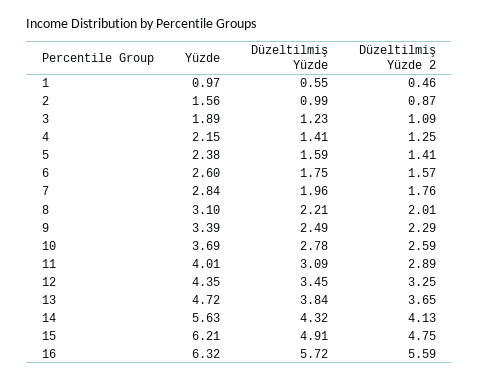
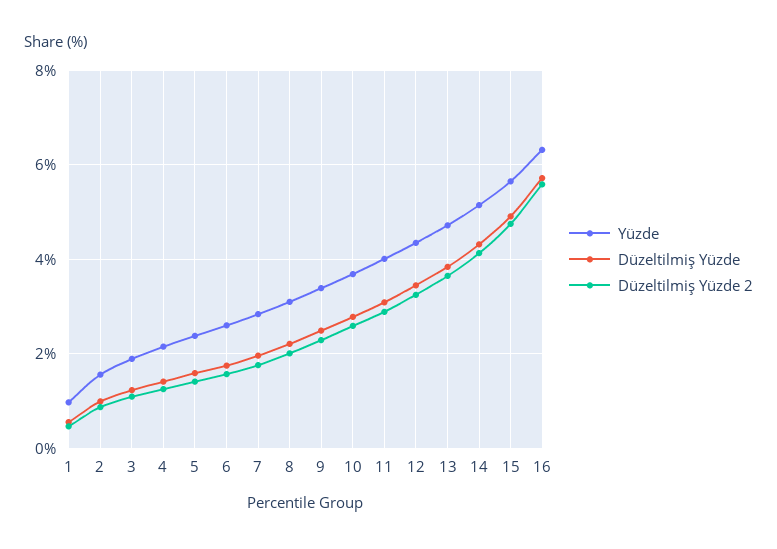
  {
    "Yüzde": {
      "1": 0.97,
      "2": 1.56,
      "3": 1.89,
      "4": 2.15,
      "5": 2.38,
      "6": 2.6,
      "7": 2.84,
      "8": 3.1,
      "9": 3.39,
      "10": 3.69,
      "11": 4.01,
      "12": 4.35,
      "13": 4.72,
-     "14": 5.63,
+     "14": 5.2,
-     "15": 6.21,
+     "15": 5.6,
      "16": 6.32
    },
    "Düzeltilmiş Yüzde": {
      "1": 0.55,
      "2": 0.99,
      "3": 1.23,
      "4": 1.41,
      "5": 1.59,
      "6": 1.75,
      "7": 1.96,
      "8": 2.21,
      "9": 2.49,
      "10": 2.78,
      "11": 3.09,
      "12": 3.45,
      "13": 3.84,
      "14": 4.32,
      "15": 4.91,
      "16": 5.72
    },
    "Düzeltilmiş Yüzde 2": {
      "1": 0.46,
      "2": 0.87,
      "3": 1.09,
      "4": 1.25,
      "5": 1.41,
      "6": 1.57,
      "7": 1.76,
      "8": 2.01,
      "9": 2.29,
      "10": 2.59,
      "11": 2.89,
      "12": 3.25,
      "13": 3.65,
      "14": 4.13,
      "15": 4.75,
      "16": 5.59
    }
  }

